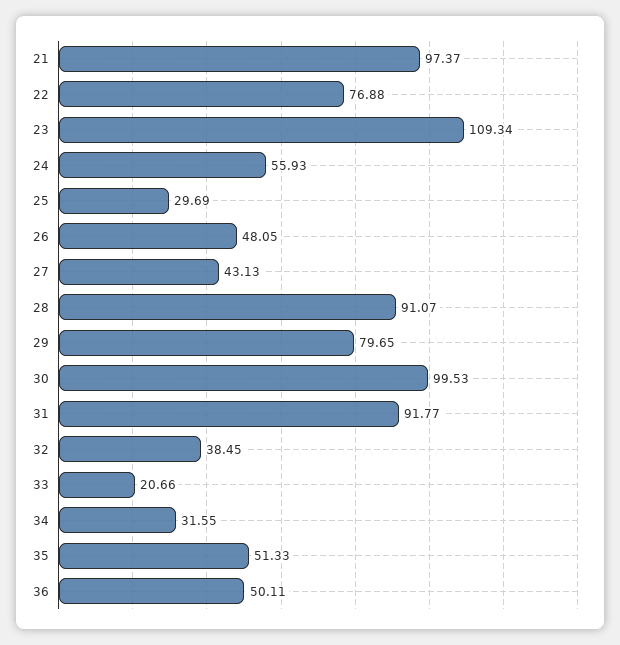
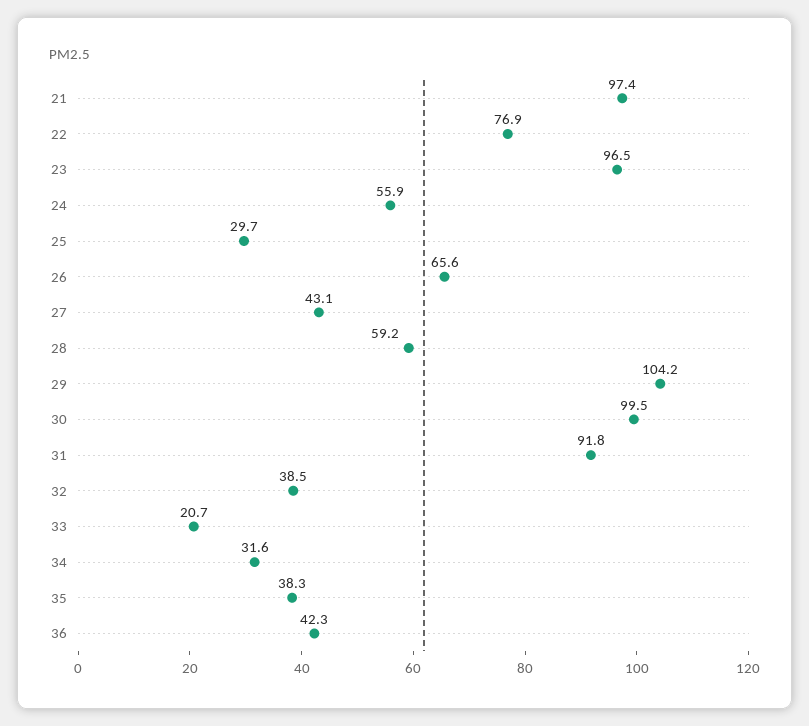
  {
    "21": 97.37,
    "22": 76.88,
-   "23": 109.34,
+   "23": 96.5,
    "24": 55.93,
    "25": 29.69,
-   "26": 48.05,
+   "26": 65.6,
    "27": 43.13,
-   "28": 91.07,
+   "28": 59.2,
-   "29": 79.65,
+   "29": 104.2,
    "30": 99.53,
    "31": 91.77,
    "32": 38.45,
    "33": 20.66,
    "34": 31.55,
-   "35": 51.33,
+   "35": 38.3,
-   "36": 50.11
+   "36": 42.3
  }

